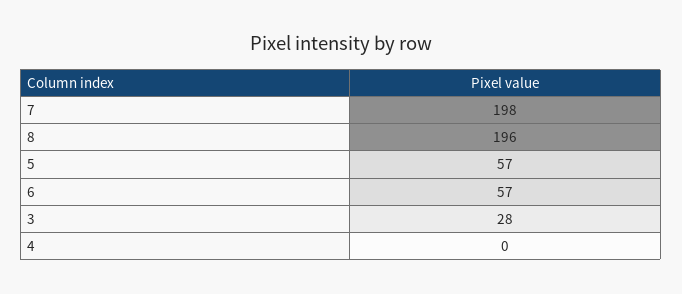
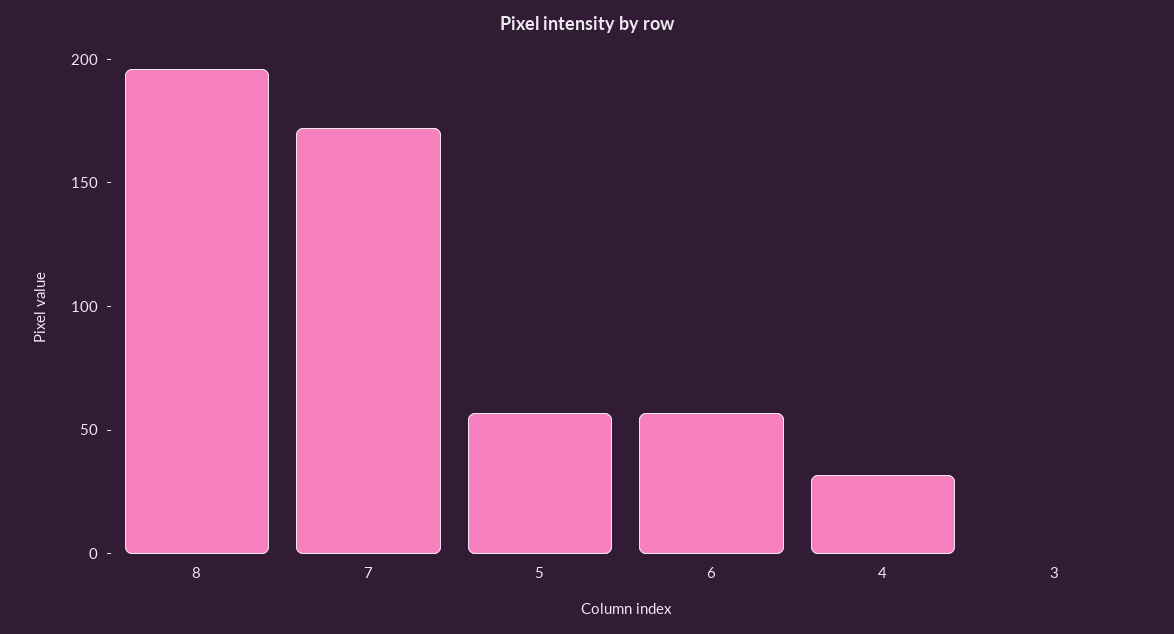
  {
-   "7": 198,
+   "7": 170,
    "8": 196,
    "5": 57,
    "6": 57,
-   "3": 28,
+   "3": 0,
-   "4": 0
+   "4": 30
  }

